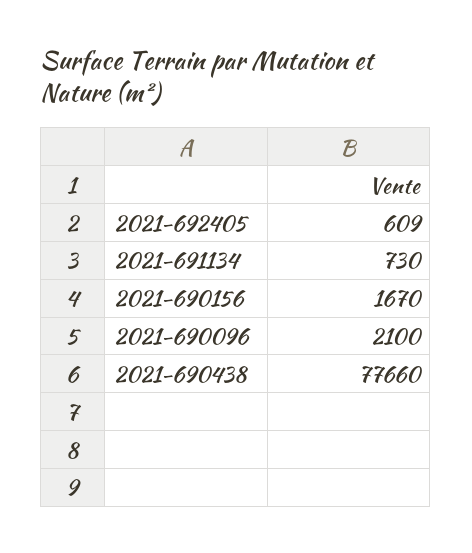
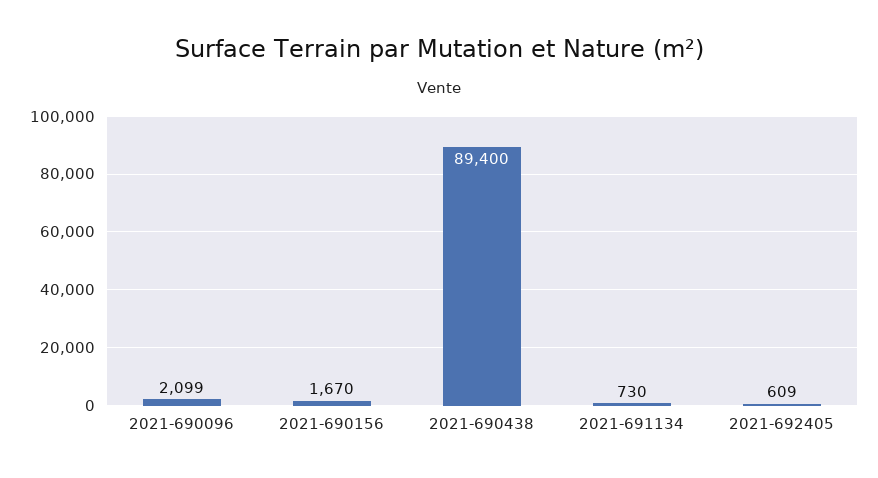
  {
    "2021-692405": 609,
    "2021-691134": 730,
    "2021-690156": 1670,
-   "2021-690096": 2100,
+   "2021-690096": 2099,
-   "2021-690438": 77660
+   "2021-690438": 89400
  }

